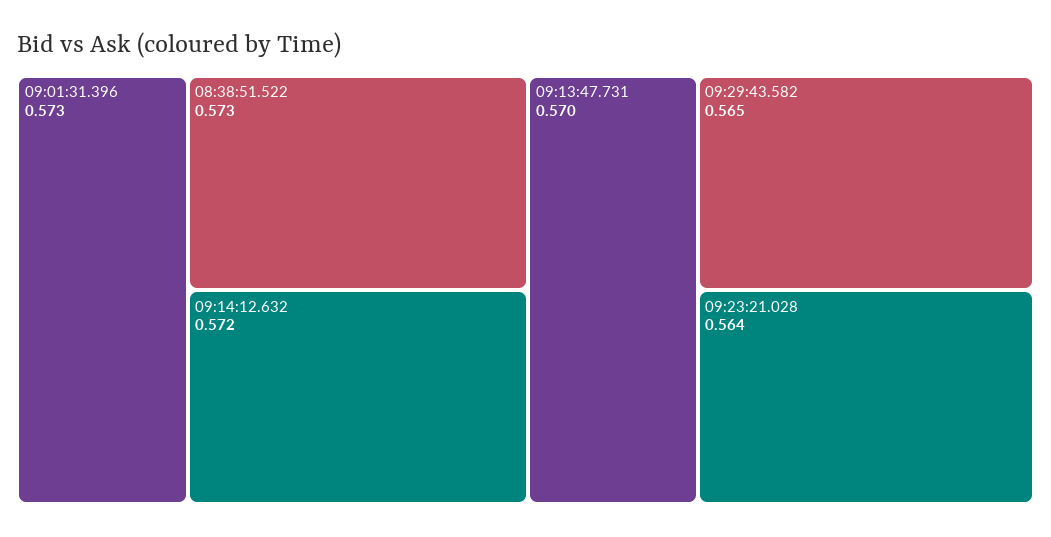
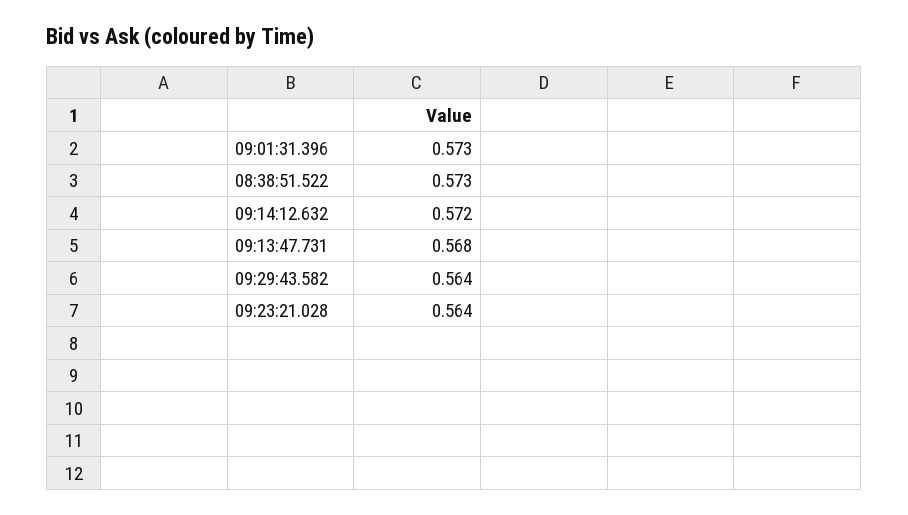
  {
    "09:01:31.396": 0.573,
    "08:38:51.522": 0.573,
    "09:14:12.632": 0.572,
-   "09:13:47.731": 0.57,
+   "09:13:47.731": 0.568,
-   "09:29:43.582": 0.565,
+   "09:29:43.582": 0.564,
    "09:23:21.028": 0.564
  }

